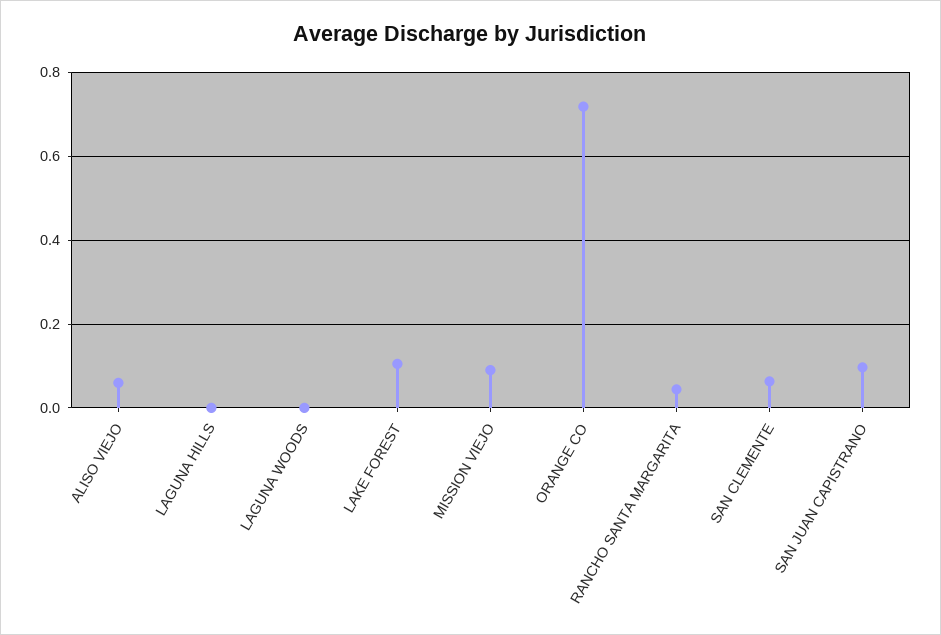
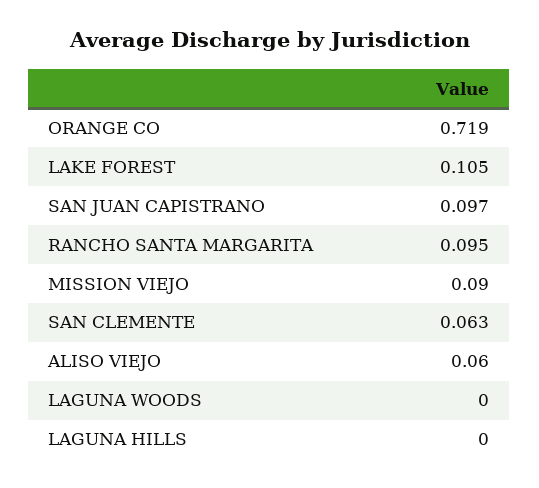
  {
    "ALISO VIEJO": 0.06,
    "LAGUNA HILLS": 0,
    "LAGUNA WOODS": 0,
    "LAKE FOREST": 0.105,
    "MISSION VIEJO": 0.09,
    "ORANGE CO": 0.719,
-   "RANCHO SANTA MARGARITA": 0.04,
+   "RANCHO SANTA MARGARITA": 0.095,
    "SAN CLEMENTE": 0.063,
    "SAN JUAN CAPISTRANO": 0.097
  }

